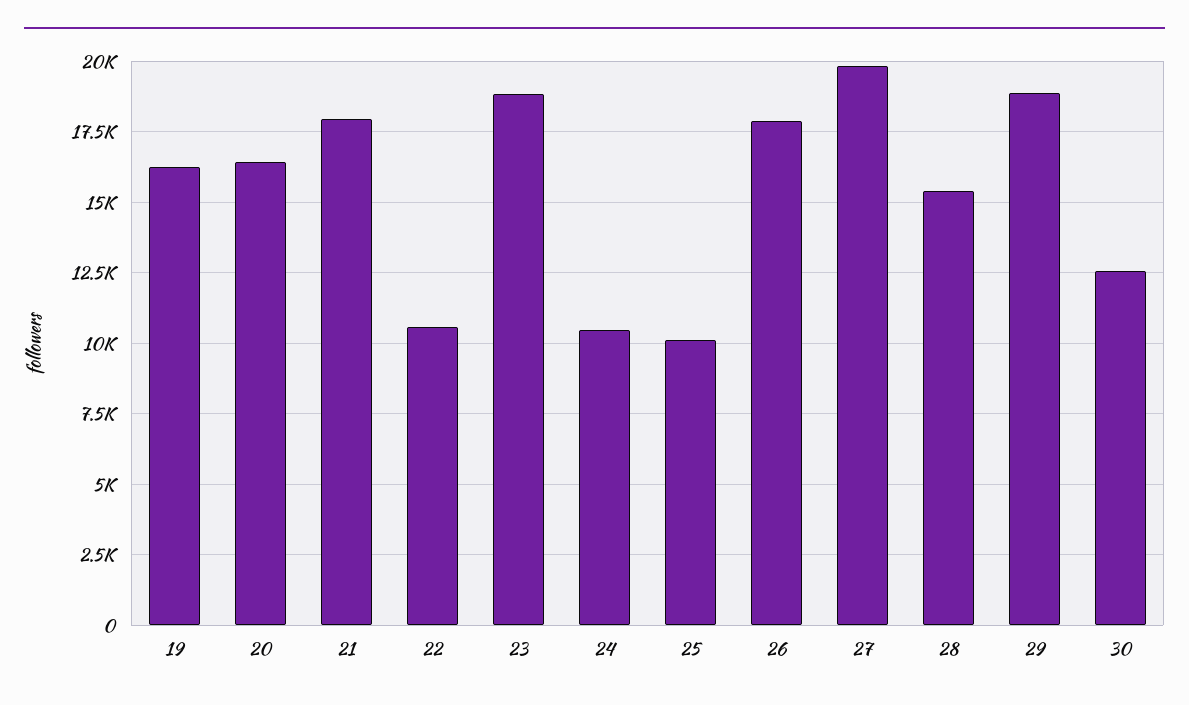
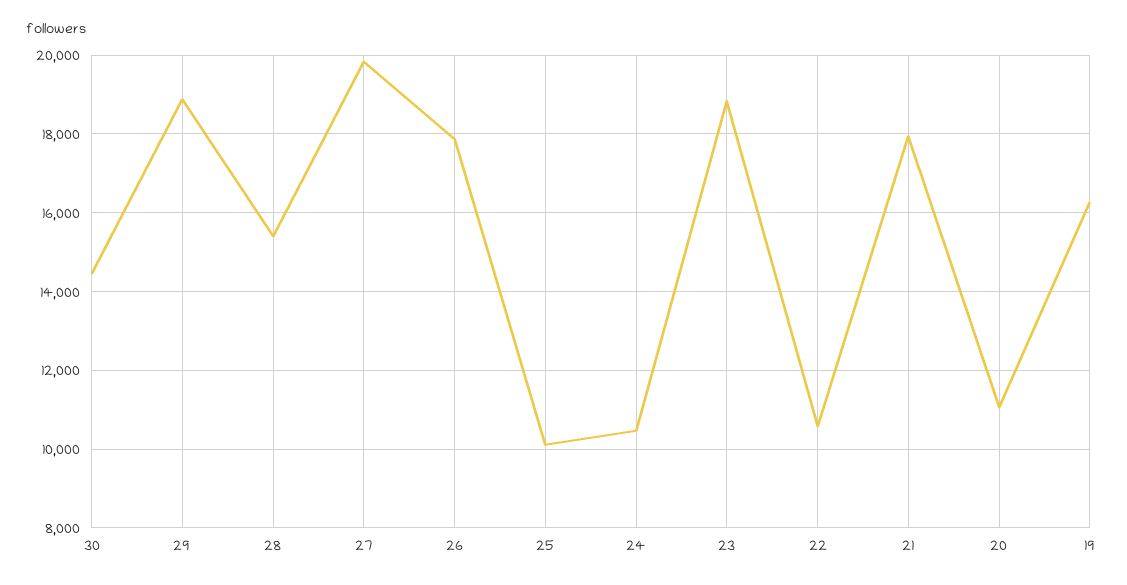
  {
    "19": 16200,
-   "20": 16500,
+   "20": 11000,
    "21": 18000,
    "22": 10600,
    "23": 18800,
    "24": 10400,
    "25": 10200,
    "26": 17800,
    "27": 19800,
    "28": 15400,
    "29": 18800,
-   "30": 12500
+   "30": 14400
  }

